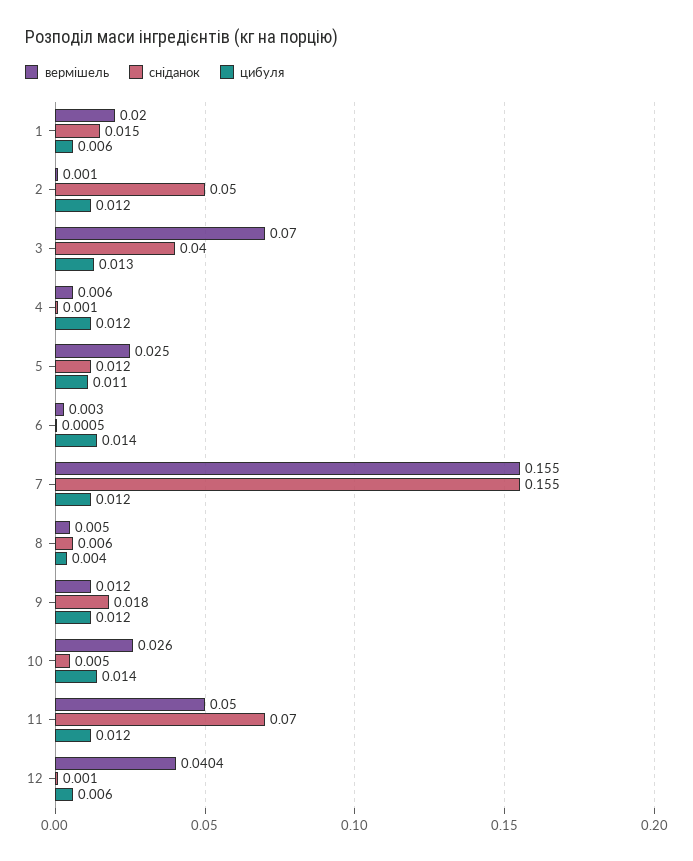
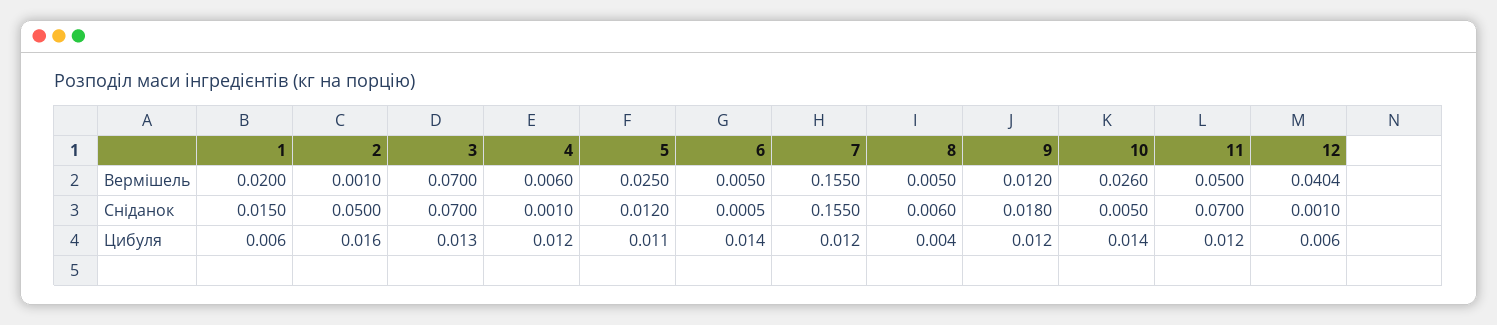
  {
    "вермішель": {
      "1": 0.02,
      "2": 0.001,
      "3": 0.07,
      "4": 0.006,
      "5": 0.025,
-     "6": 0.003,
+     "6": 0.005,
      "7": 0.155,
      "8": 0.005,
      "9": 0.012,
      "10": 0.026,
      "11": 0.05,
      "12": 0.0404
    },
    "сніданок": {
      "1": 0.015,
      "2": 0.05,
-     "3": 0.04,
+     "3": 0.07,
      "4": 0.001,
      "5": 0.012,
      "6": 0.0005,
      "7": 0.155,
      "8": 0.006,
      "9": 0.018,
      "10": 0.005,
      "11": 0.07,
      "12": 0.001
    },
    "цибуля": {
      "1": 0.006,
-     "2": 0.012,
+     "2": 0.016,
      "3": 0.013,
      "4": 0.012,
      "5": 0.011,
      "6": 0.014,
      "7": 0.012,
      "8": 0.004,
      "9": 0.012,
      "10": 0.014,
      "11": 0.012,
      "12": 0.006
    }
  }

